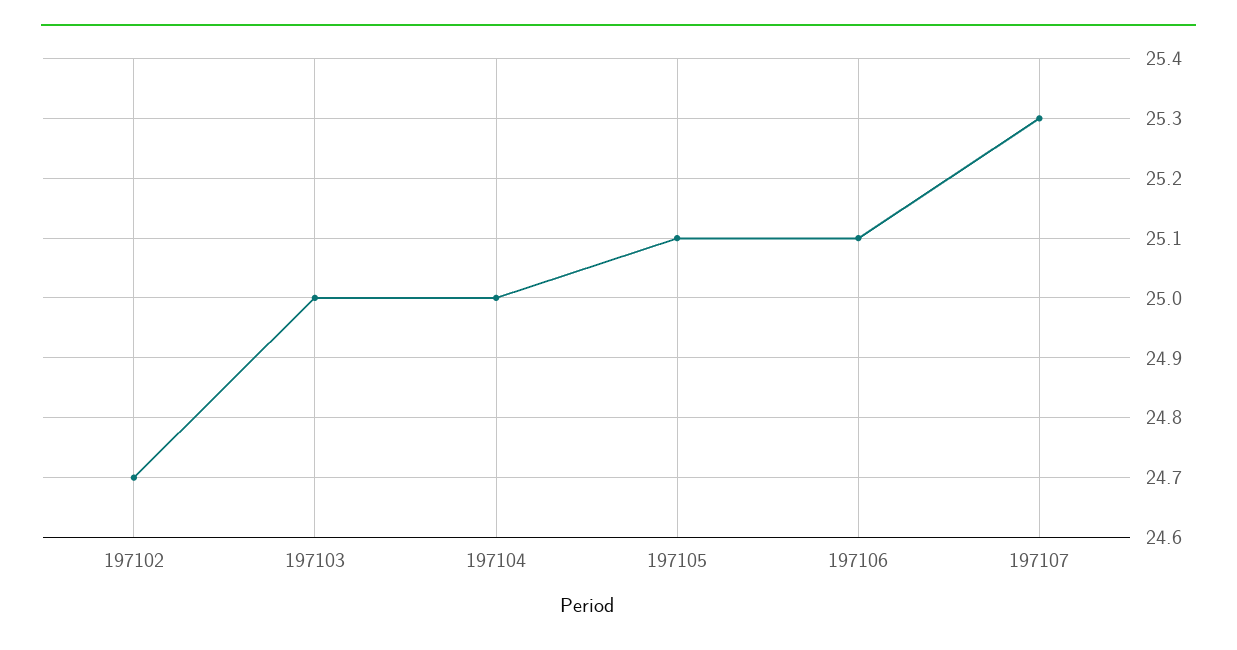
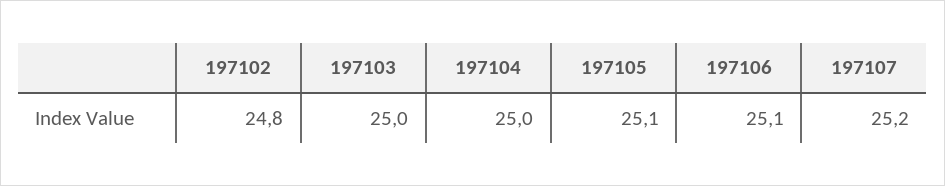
  {
-   "197102": 24.7,
+   "197102": 24.8,
    "197103": 25,
    "197104": 25,
    "197105": 25.1,
    "197106": 25.1,
-   "197107": 25.3
+   "197107": 25.2
  }

